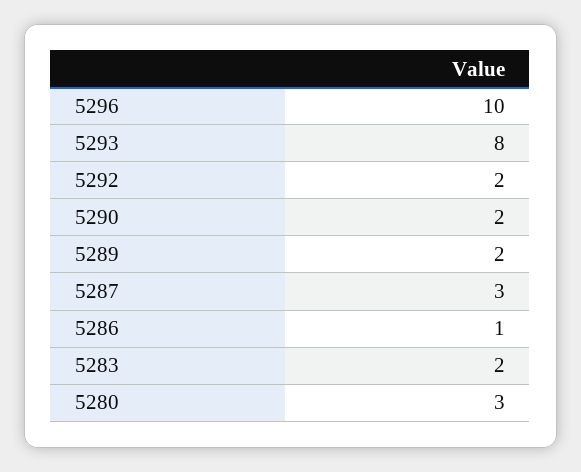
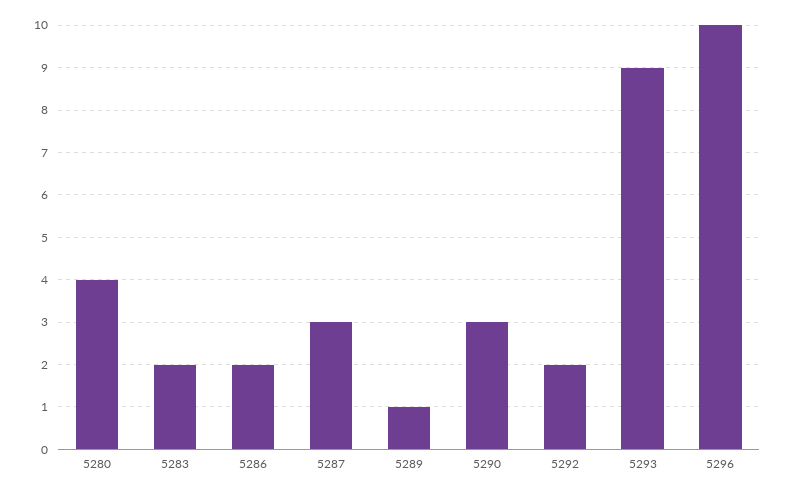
  {
    "5296": 10,
-   "5293": 8,
+   "5293": 9,
    "5292": 2,
-   "5290": 2,
+   "5290": 3,
-   "5289": 2,
+   "5289": 1,
    "5287": 3,
-   "5286": 1,
+   "5286": 2,
    "5283": 2,
-   "5280": 3
+   "5280": 4
  }

